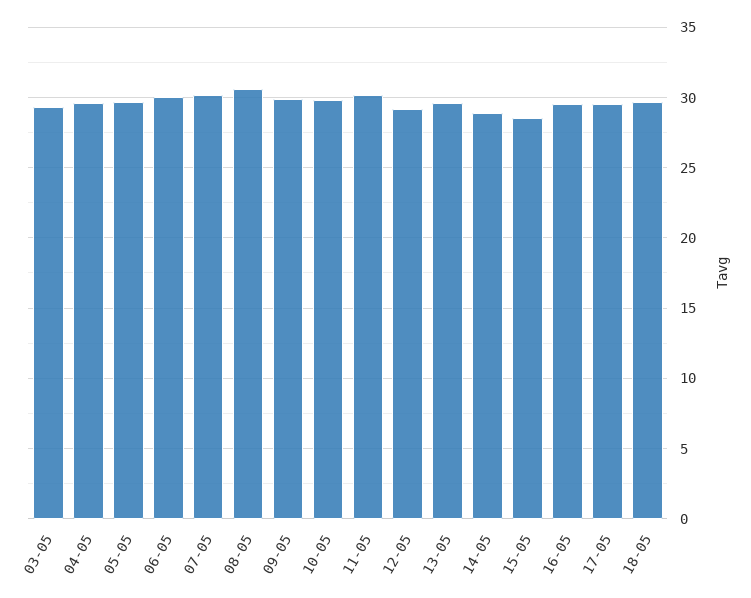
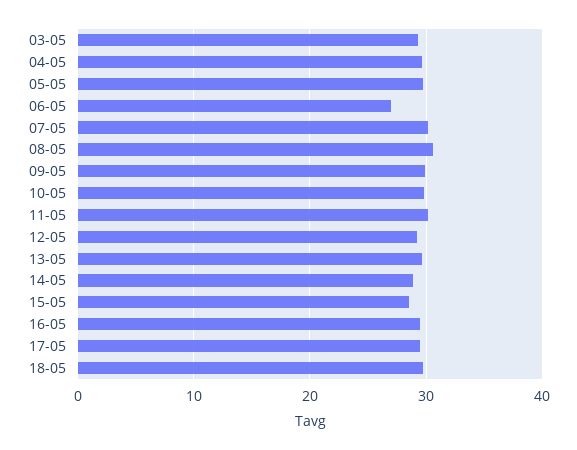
  {
    "03-05": 29.5,
    "04-05": 29.5,
    "05-05": 29.5,
-   "06-05": 30,
+   "06-05": 27,
    "07-05": 30,
    "08-05": 30.5,
    "09-05": 30,
    "10-05": 30,
    "11-05": 30,
    "12-05": 29,
    "13-05": 29.5,
    "14-05": 29,
    "15-05": 28.5,
    "16-05": 29.5,
    "17-05": 29.5,
    "18-05": 29.5
  }

